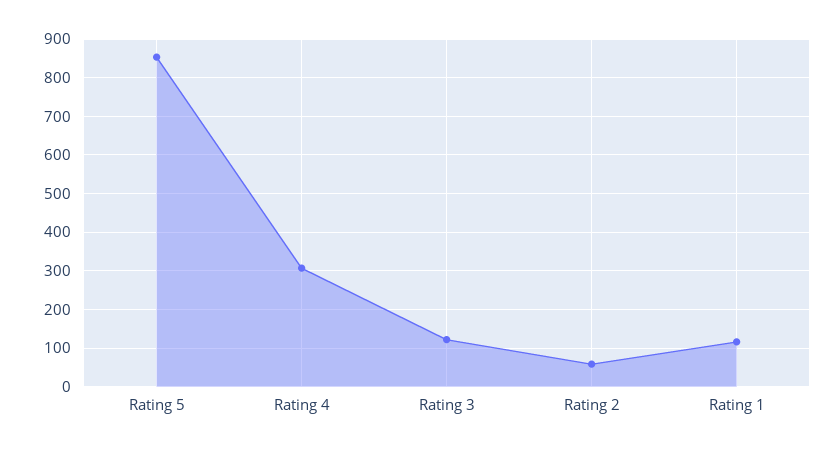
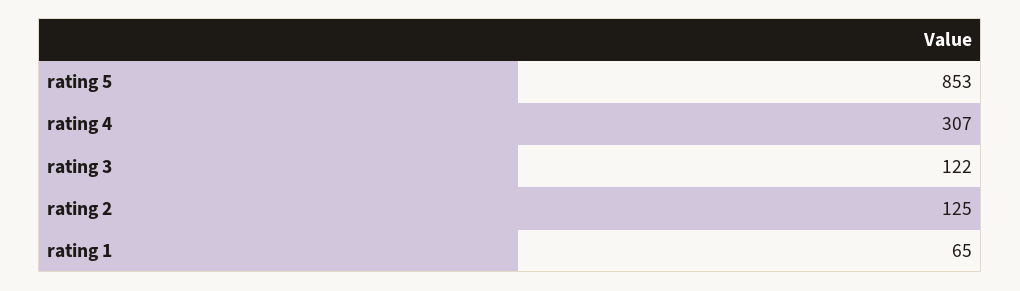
  {
    "Rating 5": 853,
    "Rating 4": 307,
    "Rating 3": 122,
-   "Rating 2": 60,
+   "Rating 2": 125,
-   "Rating 1": 120
+   "Rating 1": 65
  }

